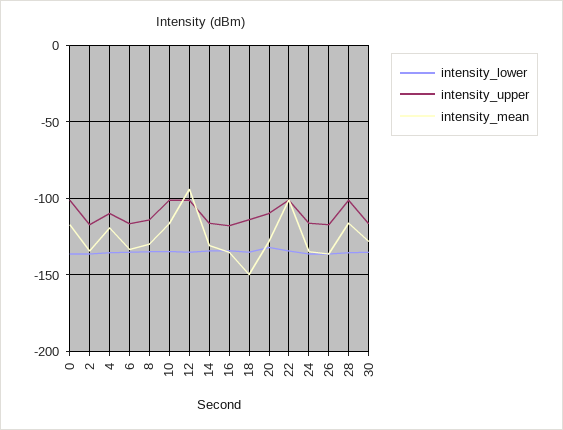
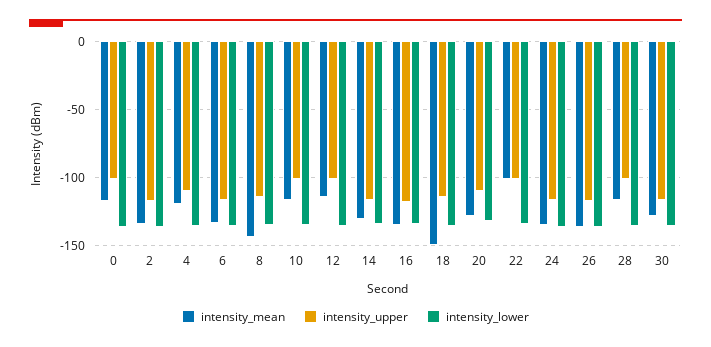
  {
    "intensity_lower": {
      "0": -135,
      "2": -135,
      "4": -135,
      "6": -135,
      "8": -135,
      "10": -135,
      "12": -135,
      "14": -135,
      "16": -135,
      "18": -135,
      "20": -130,
      "22": -135,
      "24": -135,
      "26": -135,
      "28": -135,
      "30": -135
    },
    "intensity_upper": {
      "0": -100,
      "2": -115,
      "4": -110,
      "6": -115,
      "8": -115,
      "10": -100,
      "12": -100,
      "14": -115,
      "16": -120,
      "18": -115,
      "20": -110,
      "22": -100,
      "24": -115,
      "26": -115,
      "28": -100,
      "30": -115
    },
    "intensity_mean": {
      "0": -115,
      "2": -135,
      "4": -120,
      "6": -135,
-     "8": -130,
+     "8": -145,
      "10": -115,
-     "12": -95,
+     "12": -115,
      "14": -130,
      "16": -135,
      "18": -150,
      "20": -130,
      "22": -100,
      "24": -135,
      "26": -135,
      "28": -115,
      "30": -130
    }
  }

